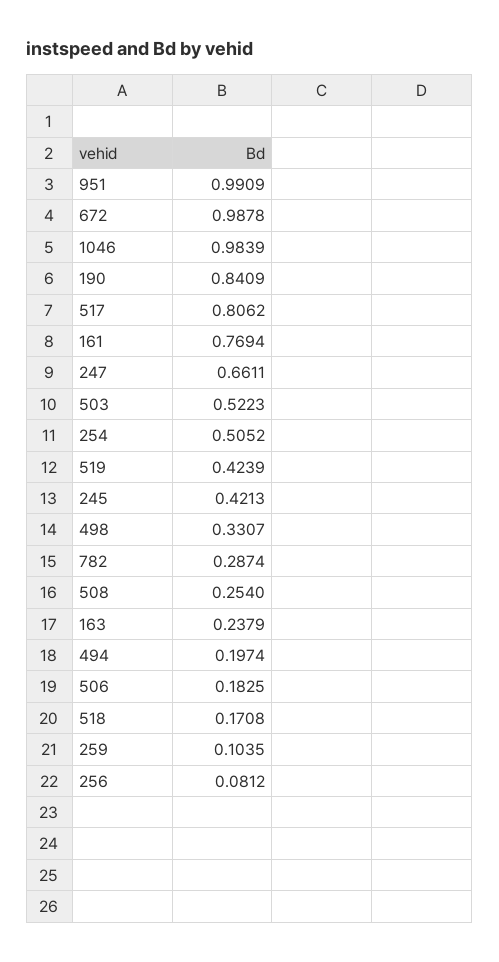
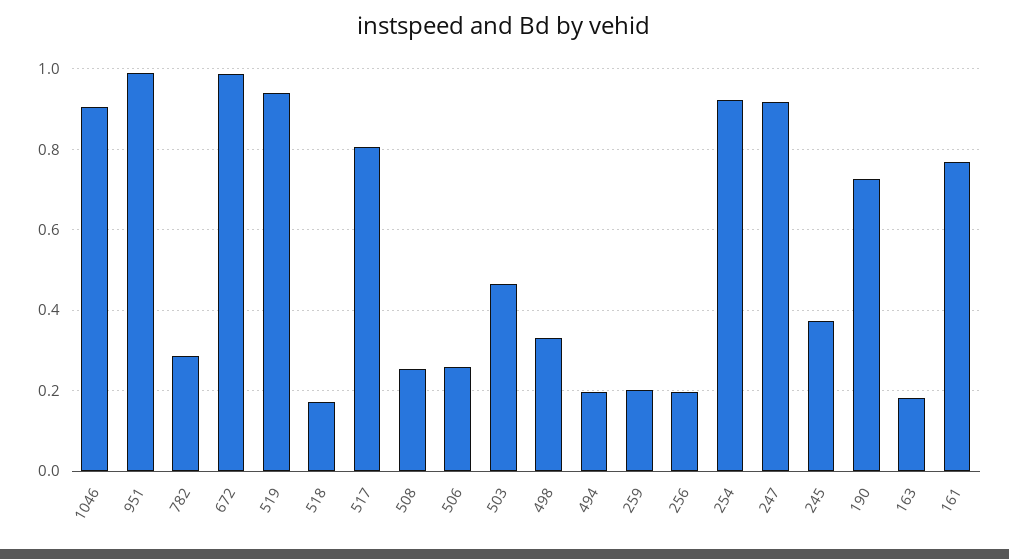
  {
    "951": 0.9909,
    "672": 0.9878,
-   "1046": 0.9839,
+   "1046": 0.9,
-   "190": 0.8409,
+   "190": 0.72,
    "517": 0.8062,
    "161": 0.7694,
-   "247": 0.6611,
+   "247": 0.92,
-   "503": 0.5223,
+   "503": 0.46,
-   "254": 0.5052,
+   "254": 0.92,
-   "519": 0.4239,
+   "519": 0.94,
-   "245": 0.4213,
+   "245": 0.38,
    "498": 0.3307,
    "782": 0.2874,
    "508": 0.254,
-   "163": 0.2379,
+   "163": 0.18,
    "494": 0.1974,
-   "506": 0.1825,
+   "506": 0.26,
    "518": 0.1708,
-   "259": 0.1035,
+   "259": 0.2,
-   "256": 0.0812
+   "256": 0.2
  }

